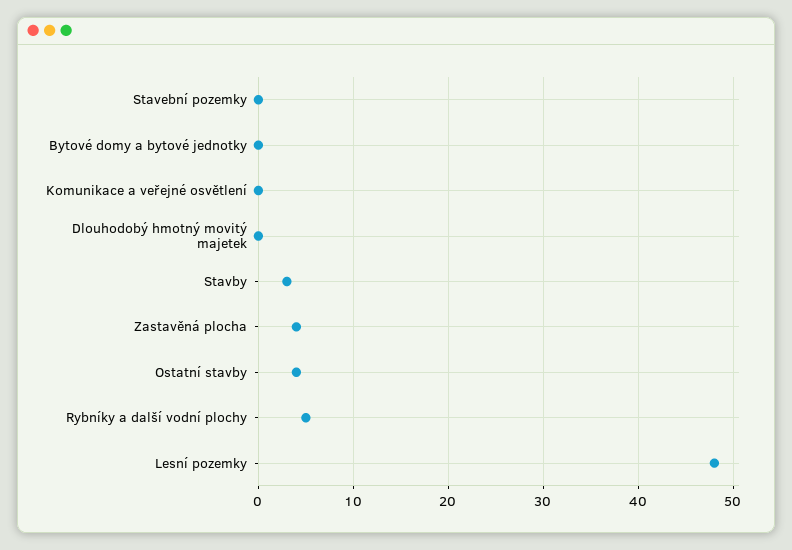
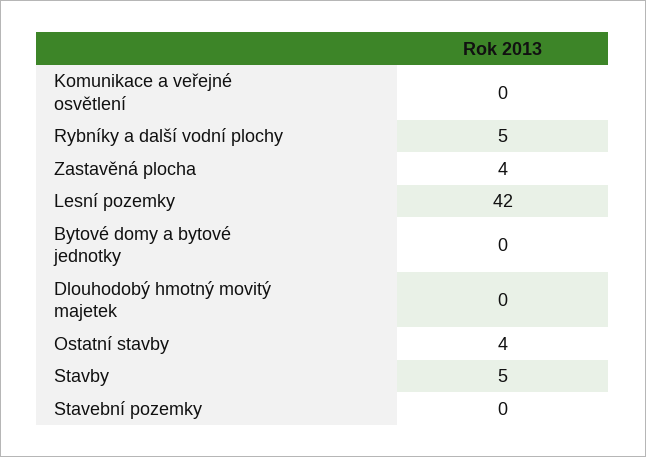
  {
    "Stavební pozemky": 0,
    "Bytové domy a bytové jednotky": 0,
    "Komunikace a veřejné osvětlení": 0,
    "Dlouhodobý hmotný movitý majetek": 0,
-   "Stavby": 3,
+   "Stavby": 5,
    "Zastavěná plocha": 4,
    "Ostatní stavby": 4,
    "Rybníky a další vodní plochy": 5,
-   "Lesní pozemky": 48
+   "Lesní pozemky": 42
  }

